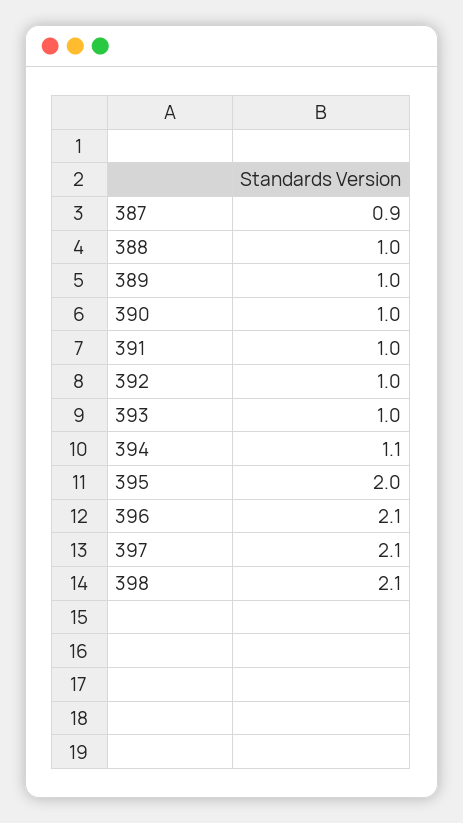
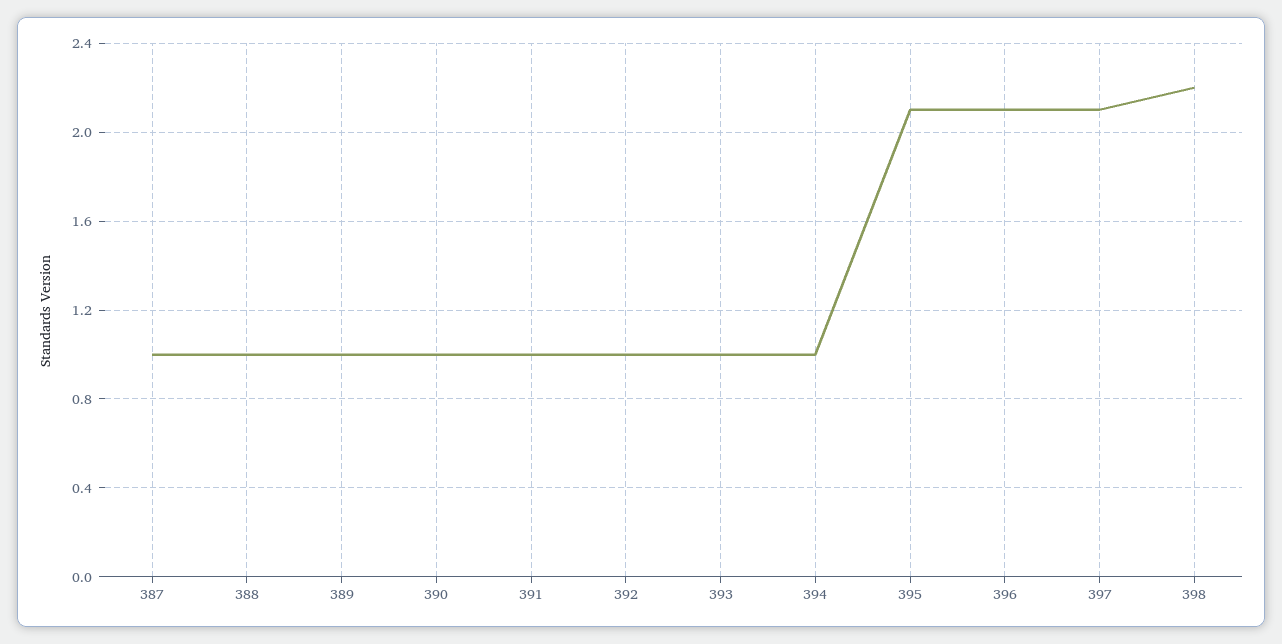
  {
-   "387": 0.9,
+   "387": 1,
    "388": 1,
    "389": 1,
    "390": 1,
    "391": 1,
    "392": 1,
    "393": 1,
-   "394": 1.1,
+   "394": 1,
-   "395": 2,
+   "395": 2.1,
    "396": 2.1,
    "397": 2.1,
-   "398": 2.1
+   "398": 2.2
  }

